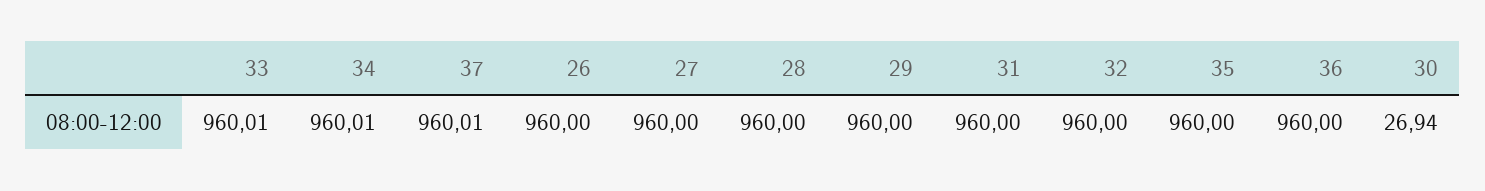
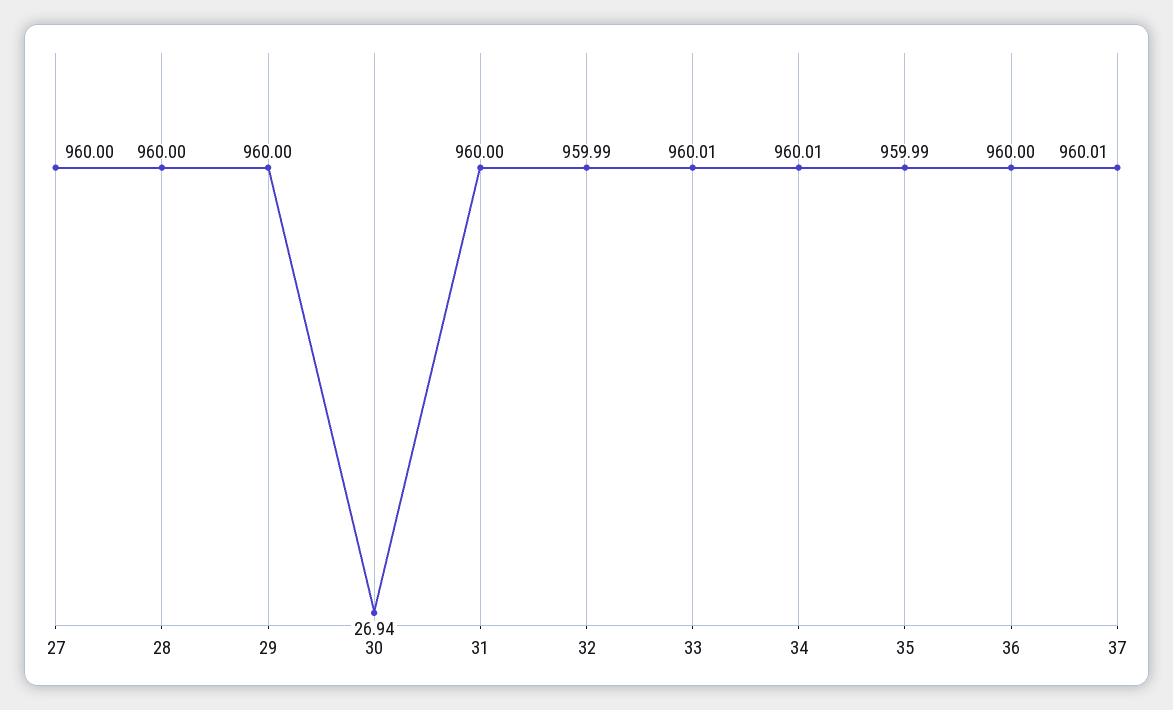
  {
    "33": 960.01,
    "34": 960.01,
    "37": 960.01,
-   "26": 960,
    "27": 960,
    "28": 960,
    "29": 960,
    "31": 960,
-   "32": 960,
+   "32": 959.99,
-   "35": 960,
+   "35": 959.99,
    "36": 960,
    "30": 26.94
  }

